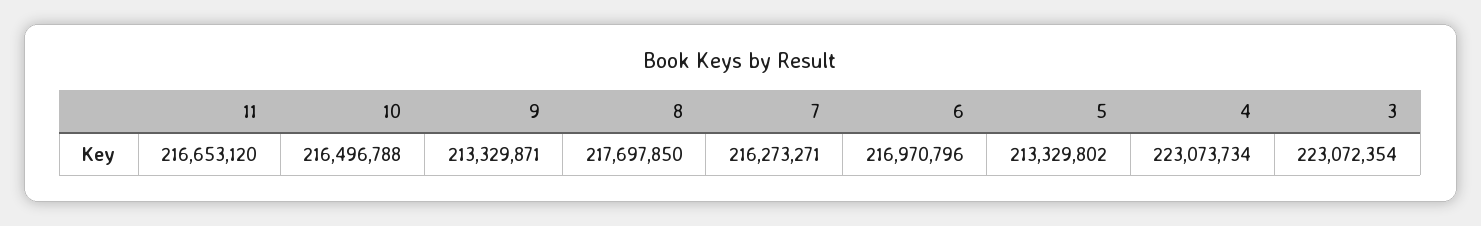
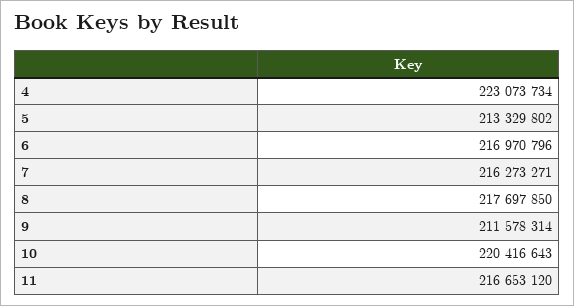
  {
    "11": 216653120,
-   "10": 216496788,
+   "10": 220416643,
-   "9": 213329871,
+   "9": 211578314,
    "8": 217697850,
    "7": 216273271,
    "6": 216970796,
    "5": 213329802,
-   "4": 223073734,
+   "4": 223073734
-   "3": 223072354
  }

